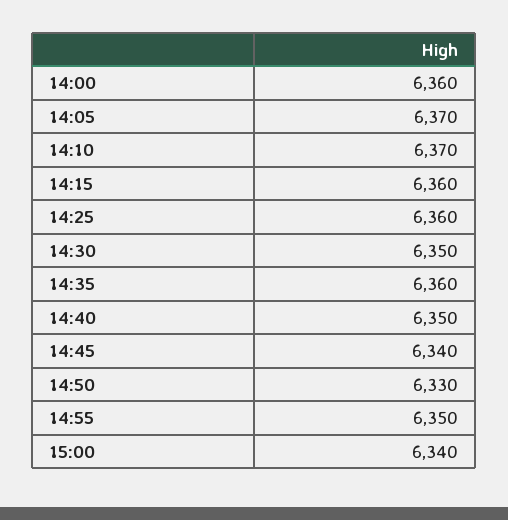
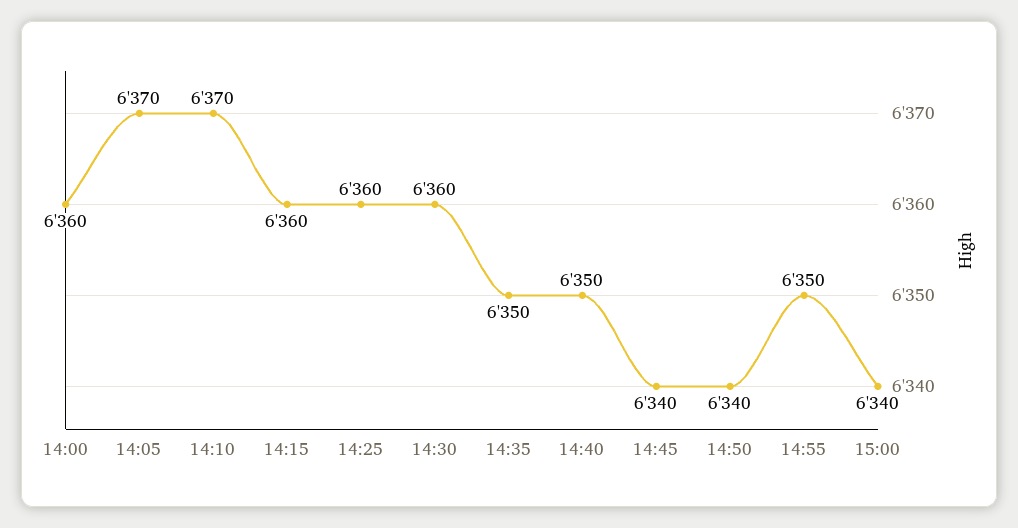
  {
    "14:00": 6360,
    "14:05": 6370,
    "14:10": 6370,
    "14:15": 6360,
    "14:25": 6360,
-   "14:30": 6350,
+   "14:30": 6360,
-   "14:35": 6360,
+   "14:35": 6350,
    "14:40": 6350,
    "14:45": 6340,
-   "14:50": 6330,
+   "14:50": 6340,
    "14:55": 6350,
    "15:00": 6340
  }

